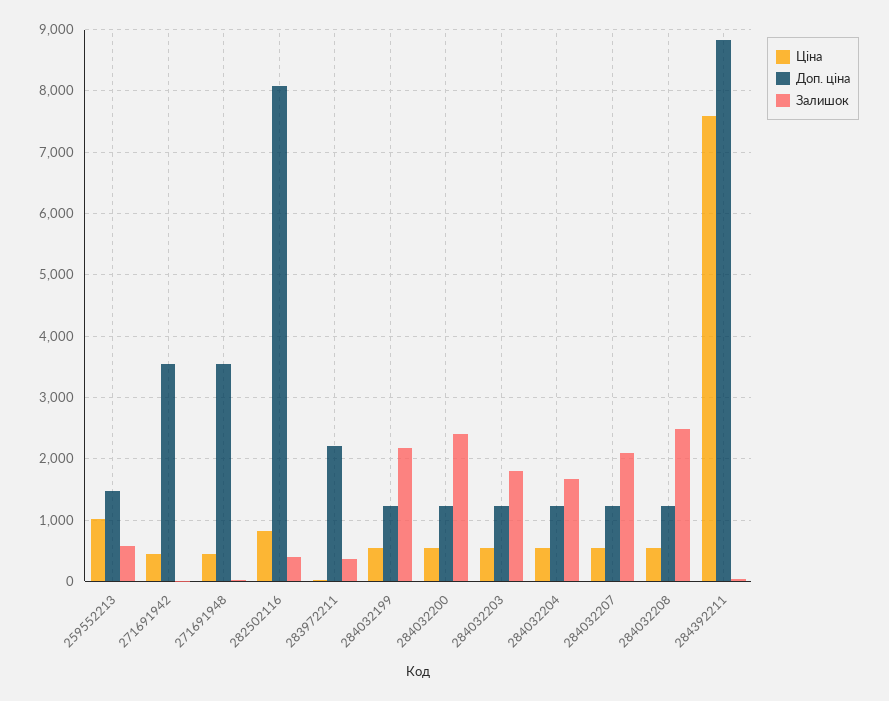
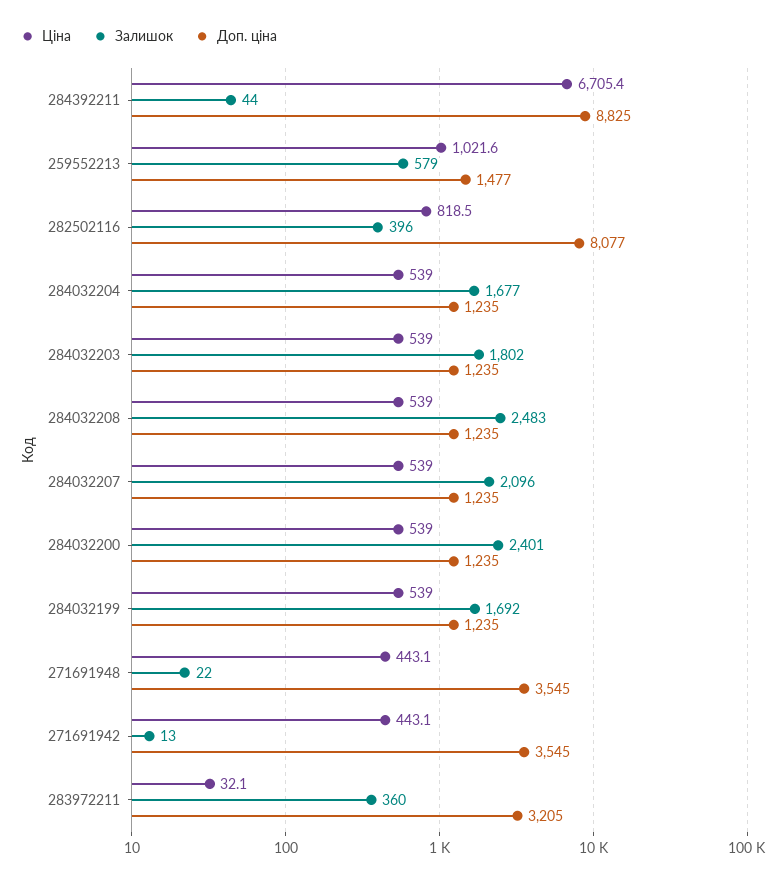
  {
    "Ціна": {
      "259552213": 1021.6,
      "271691942": 443.1,
      "271691948": 443.1,
      "282502116": 818.5,
      "283972211": 32.1,
      "284032199": 539,
      "284032200": 539,
      "284032203": 539,
      "284032204": 539,
      "284032207": 539,
      "284032208": 539,
-     "284392211": 7600
+     "284392211": 6705.4
    },
    "Доп. ціна": {
      "259552213": 1477,
      "271691942": 3545,
      "271691948": 3545,
      "282502116": 8077,
-     "283972211": 2200,
+     "283972211": 3205,
      "284032199": 1235,
      "284032200": 1235,
      "284032203": 1235,
      "284032204": 1235,
      "284032207": 1235,
      "284032208": 1235,
      "284392211": 8825
    },
    "Залишок": {
      "259552213": 579,
      "271691942": 13,
      "271691948": 22,
      "282502116": 396,
      "283972211": 360,
-     "284032199": 2200,
+     "284032199": 1692,
      "284032200": 2401,
      "284032203": 1802,
      "284032204": 1677,
      "284032207": 2096,
      "284032208": 2483,
      "284392211": 44
    }
  }

